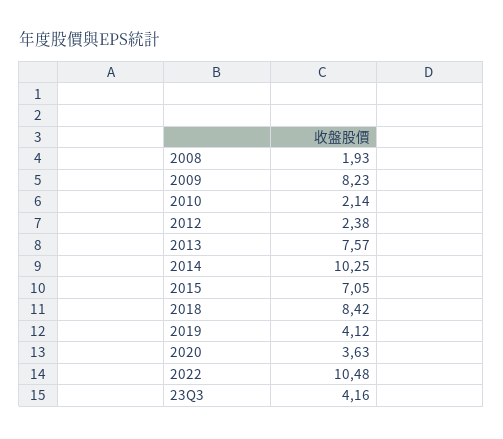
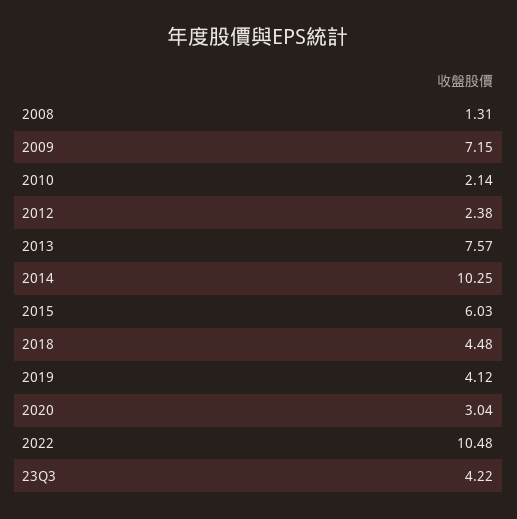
  {
-   "2008": 1.93,
+   "2008": 1.31,
-   "2009": 8.23,
+   "2009": 7.15,
    "2010": 2.14,
    "2012": 2.38,
    "2013": 7.57,
    "2014": 10.25,
-   "2015": 7.05,
+   "2015": 6.03,
-   "2018": 8.42,
+   "2018": 4.48,
    "2019": 4.12,
-   "2020": 3.63,
+   "2020": 3.04,
    "2022": 10.48,
-   "23Q3": 4.16
+   "23Q3": 4.22
  }

